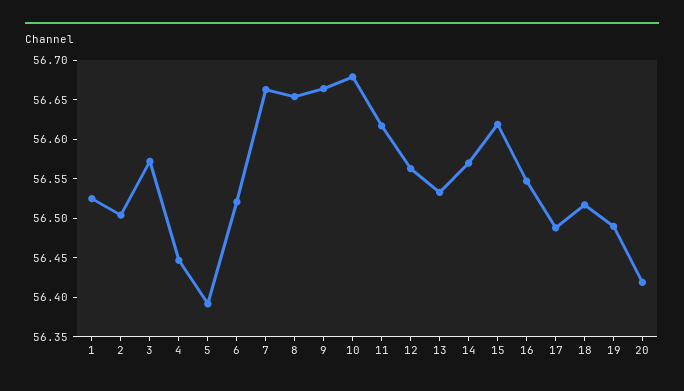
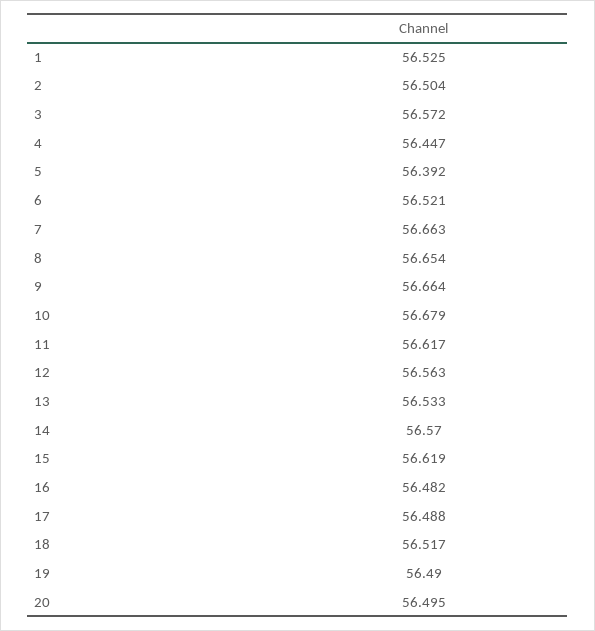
  {
    "1": 56.525,
    "2": 56.504,
    "3": 56.572,
    "4": 56.447,
    "5": 56.392,
    "6": 56.521,
    "7": 56.663,
    "8": 56.654,
    "9": 56.664,
    "10": 56.679,
    "11": 56.617,
    "12": 56.563,
    "13": 56.533,
    "14": 56.57,
    "15": 56.619,
-   "16": 56.55,
+   "16": 56.482,
    "17": 56.488,
    "18": 56.517,
    "19": 56.49,
-   "20": 56.425
+   "20": 56.495
  }

